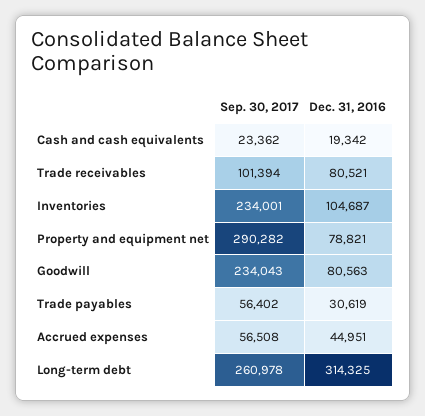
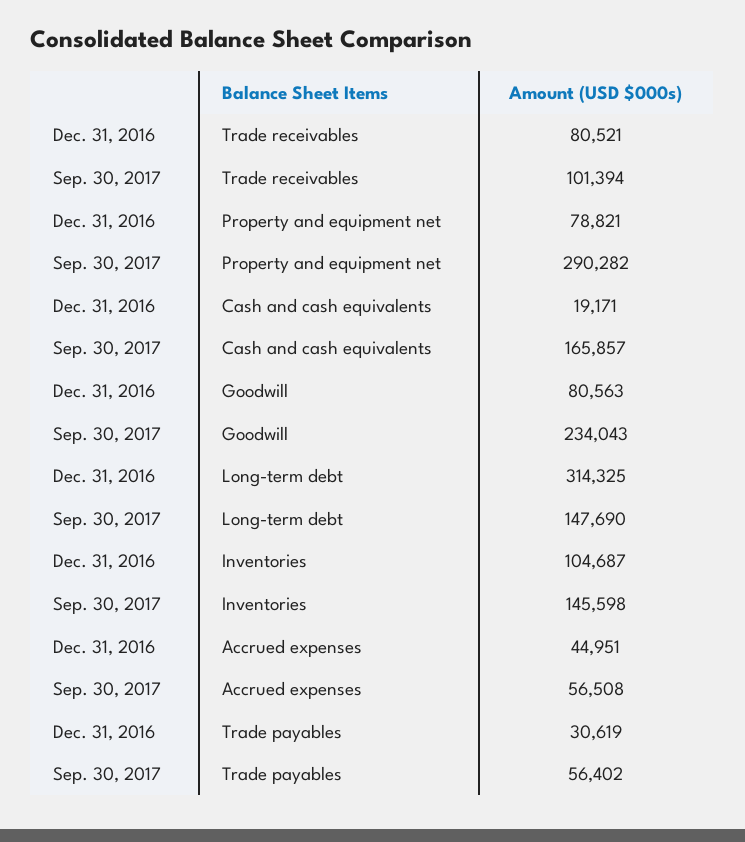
  {
    "Sep. 30, 2017": {
-     "Cash and cash equivalents": 23362,
+     "Cash and cash equivalents": 165857,
      "Trade receivables": 101394,
-     "Inventories": 234001,
+     "Inventories": 145598,
      "Property and equipment net": 290282,
      "Goodwill": 234043,
      "Trade payables": 56402,
      "Accrued expenses": 56508,
-     "Long-term debt": 260978
+     "Long-term debt": 147690
    },
    "Dec. 31, 2016": {
-     "Cash and cash equivalents": 19342,
+     "Cash and cash equivalents": 19171,
      "Trade receivables": 80521,
      "Inventories": 104687,
      "Property and equipment net": 78821,
      "Goodwill": 80563,
      "Trade payables": 30619,
      "Accrued expenses": 44951,
      "Long-term debt": 314325
    }
  }

